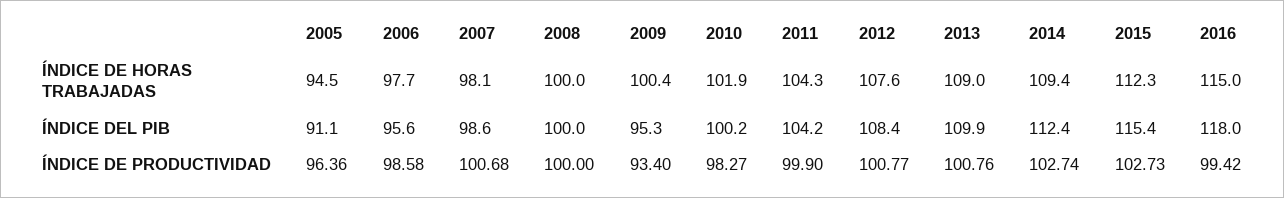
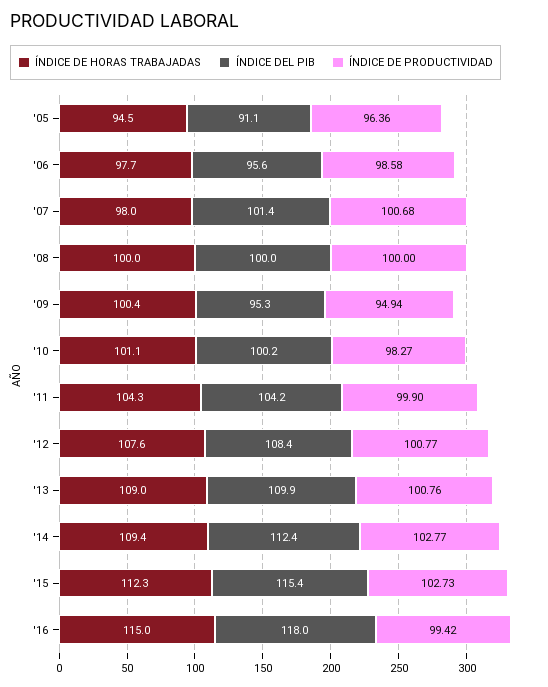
  {
    "ÍNDICE DE HORAS TRABAJADAS": {
      "2005": 94.5,
      "2006": 97.7,
-     "2007": 98.1,
+     "2007": 98,
      "2008": 100,
      "2009": 100.4,
-     "2010": 101.9,
+     "2010": 101.1,
      "2011": 104.3,
      "2012": 107.6,
      "2013": 109,
      "2014": 109.4,
      "2015": 112.3,
      "2016": 115
    },
    "ÍNDICE DEL PIB": {
      "2005": 91.1,
      "2006": 95.6,
-     "2007": 98.6,
+     "2007": 101.4,
      "2008": 100,
      "2009": 95.3,
      "2010": 100.2,
      "2011": 104.2,
      "2012": 108.4,
      "2013": 109.9,
      "2014": 112.4,
      "2015": 115.4,
      "2016": 118
    },
    "ÍNDICE DE PRODUCTIVIDAD": {
      "2005": 96.36,
      "2006": 98.58,
      "2007": 100.68,
      "2008": 100,
-     "2009": 93.4,
+     "2009": 94.94,
      "2010": 98.27,
      "2011": 99.9,
      "2012": 100.77,
      "2013": 100.76,
-     "2014": 102.74,
+     "2014": 102.77,
      "2015": 102.73,
      "2016": 99.42
    }
  }

